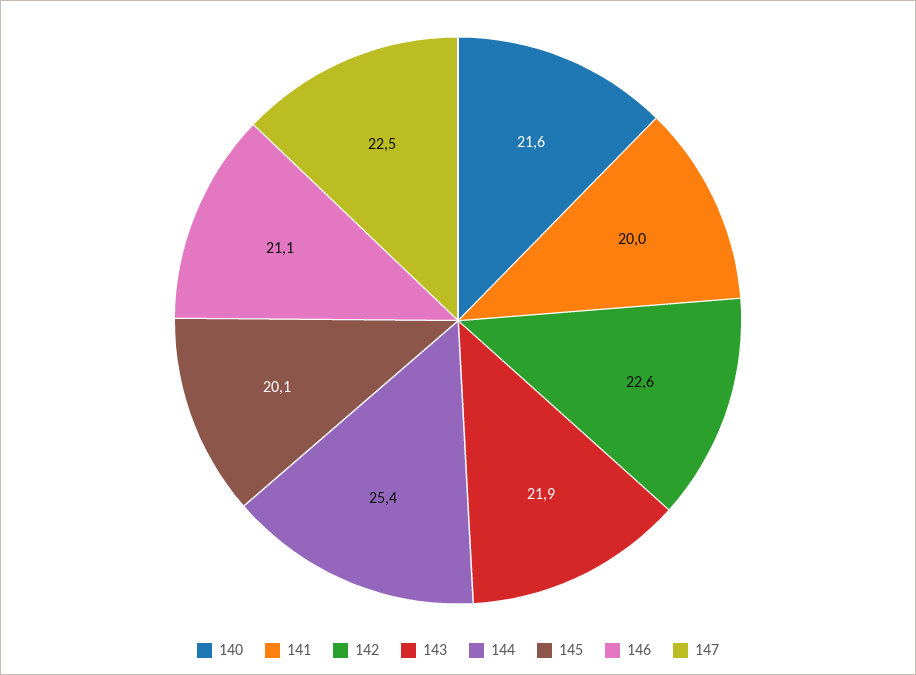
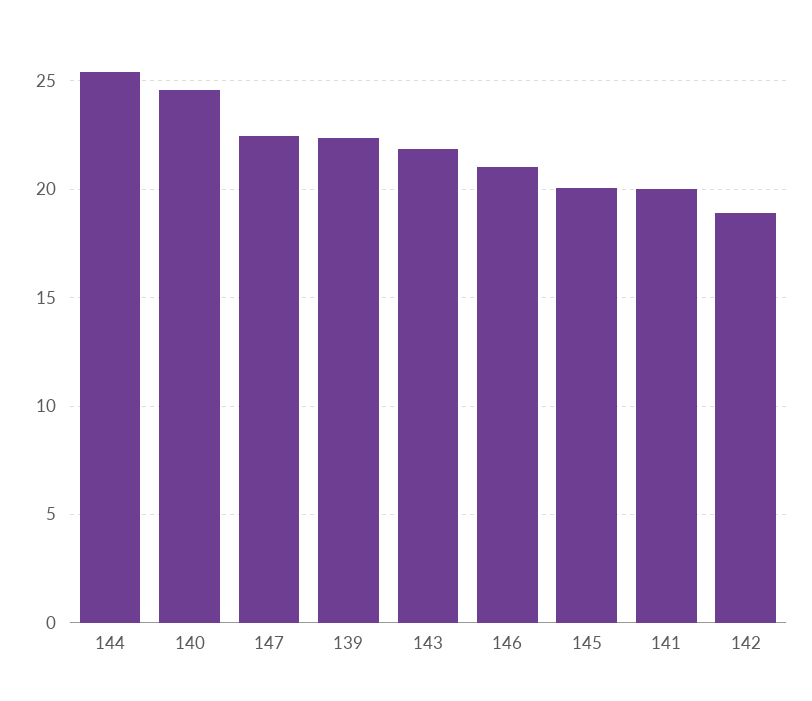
  {
-   "140": 21.6,
+   "140": 24.5,
    "141": 20,
-   "142": 22.6,
+   "142": 19,
    "143": 21.9,
    "144": 25.4,
    "145": 20.1,
    "146": 21.1,
-   "147": 22.5
+   "147": 22.5,
+   "139": 22.5
  }

